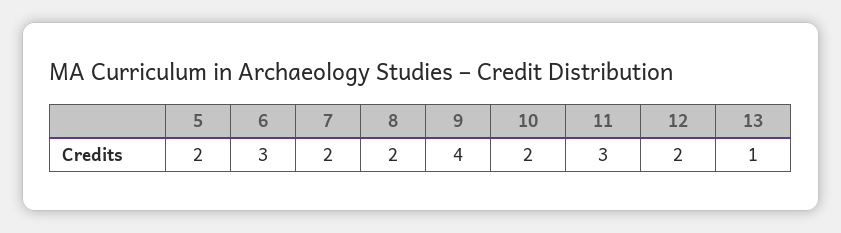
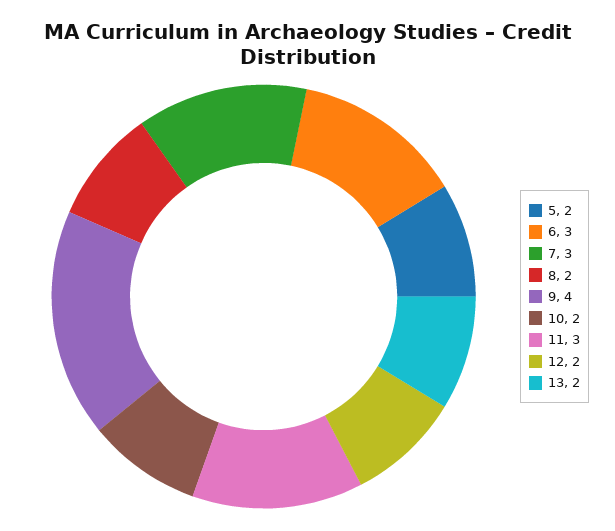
  {
    "5": 2,
    "6": 3,
-   "7": 2,
+   "7": 3,
    "8": 2,
    "9": 4,
    "10": 2,
    "11": 3,
    "12": 2,
-   "13": 1
+   "13": 2
  }

